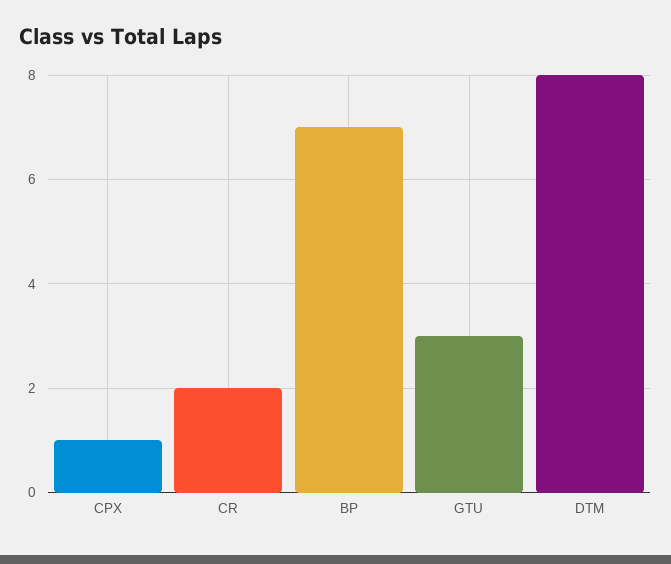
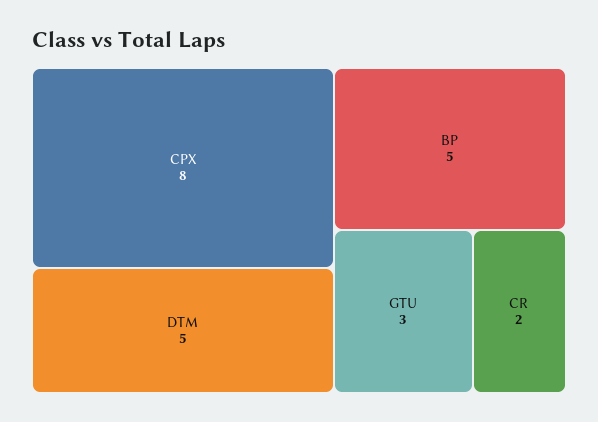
  {
-   "CPX": 1,
+   "CPX": 8,
    "CR": 2,
-   "BP": 7,
+   "BP": 5,
    "GTU": 3,
-   "DTM": 8
+   "DTM": 5
  }

